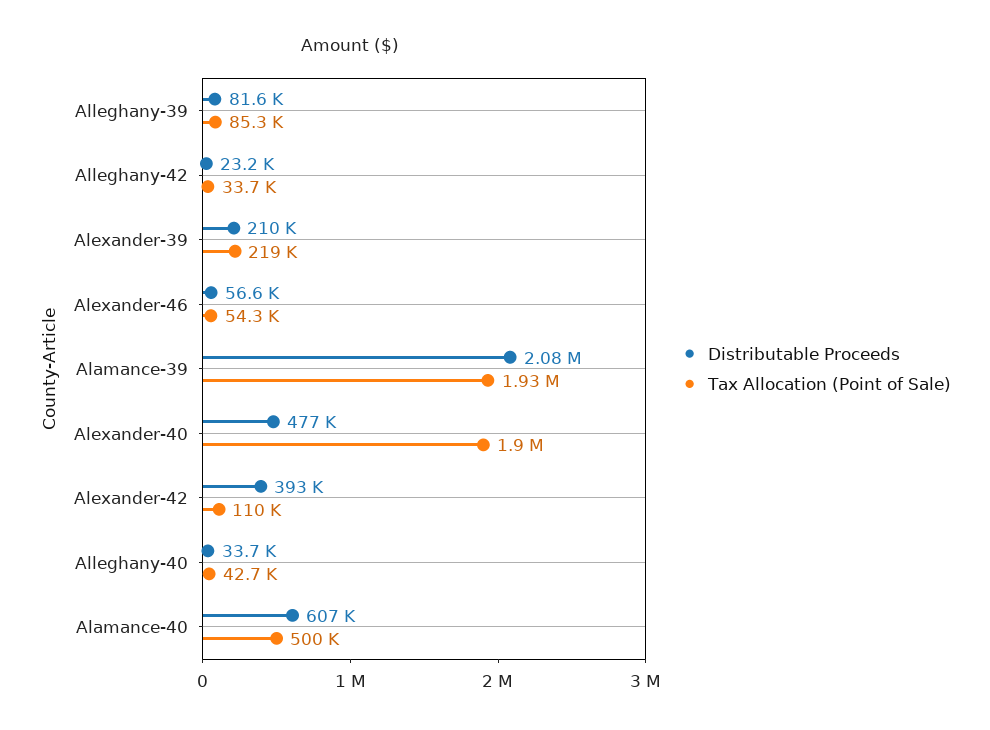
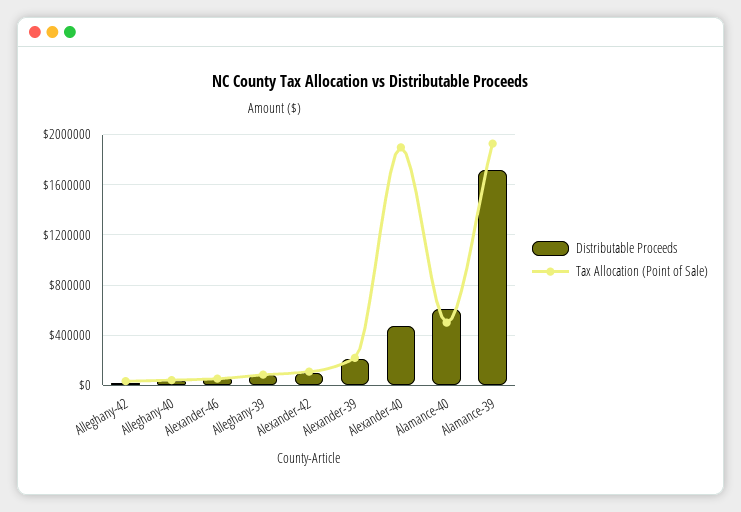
  {
    "Distributable Proceeds": {
      "Alleghany-39": 81600,
      "Alleghany-42": 23200,
      "Alexander-39": 210000,
      "Alexander-46": 56600,
-     "Alamance-39": 2080000,
+     "Alamance-39": 1700000,
      "Alexander-40": 477000,
-     "Alexander-42": 393000,
+     "Alexander-42": 100000,
      "Alleghany-40": 33700,
      "Alamance-40": 607000
    },
    "Tax Allocation (Point of Sale)": {
      "Alleghany-39": 85300,
      "Alleghany-42": 33700,
      "Alexander-39": 219000,
      "Alexander-46": 54300,
      "Alamance-39": 1930000,
      "Alexander-40": 1900000,
      "Alexander-42": 110000,
      "Alleghany-40": 42700,
      "Alamance-40": 500000
    }
  }

